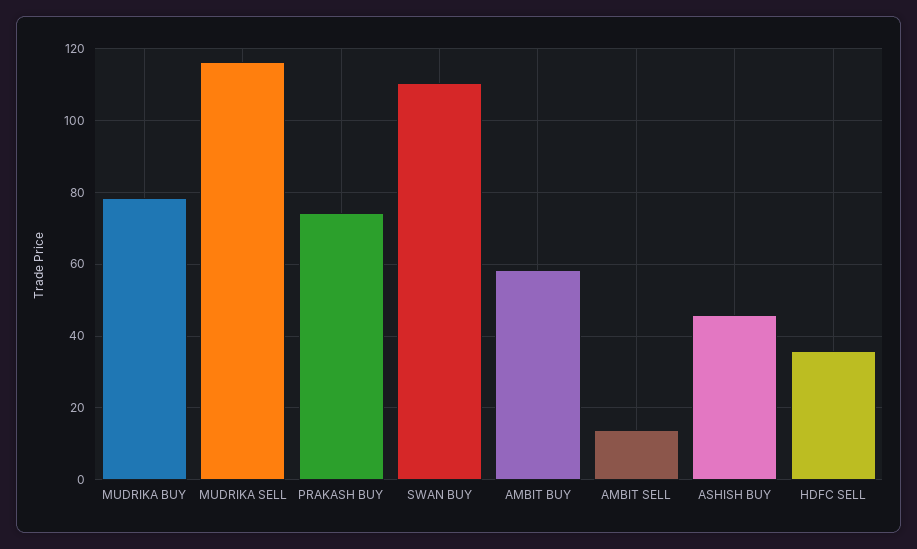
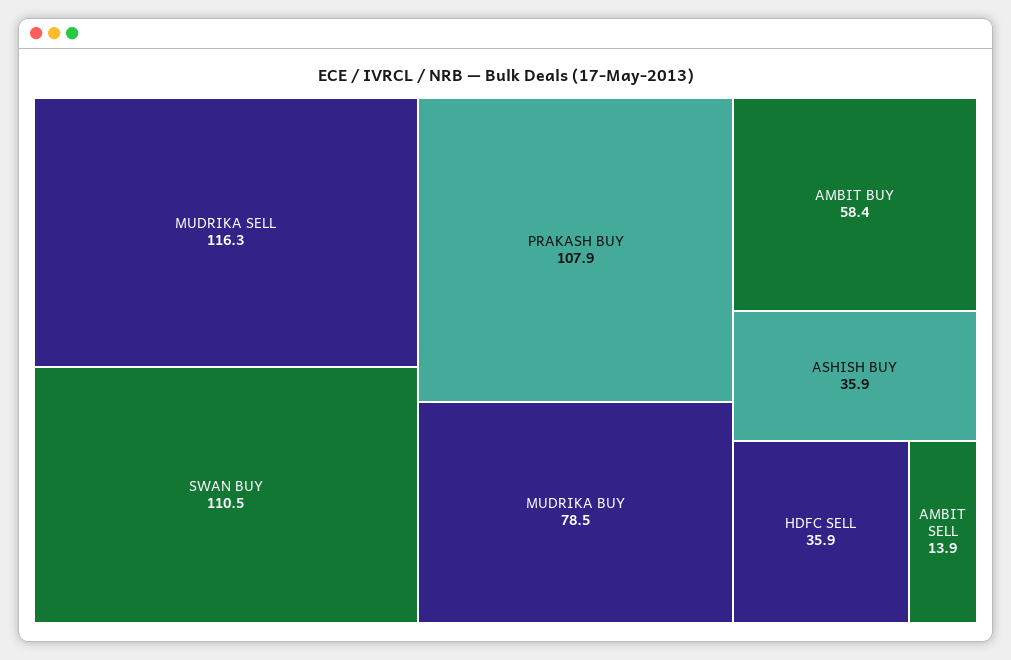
  {
    "MUDRIKA BUY": 78.5,
    "MUDRIKA SELL": 116.3,
-   "PRAKASH BUY": 74,
+   "PRAKASH BUY": 107.9,
    "SWAN BUY": 110.5,
    "AMBIT BUY": 58.4,
    "AMBIT SELL": 13.9,
-   "ASHISH BUY": 46,
+   "ASHISH BUY": 35.9,
    "HDFC SELL": 35.9
  }

